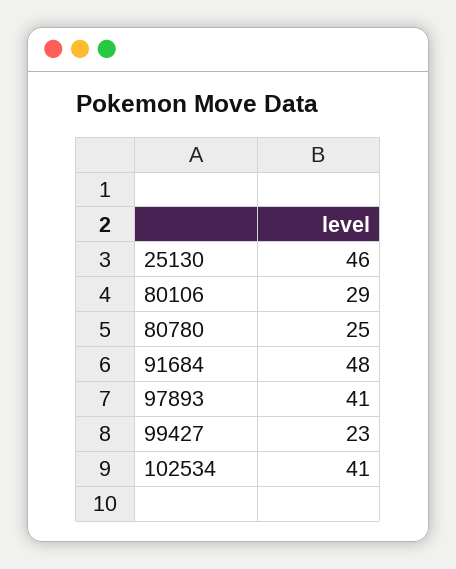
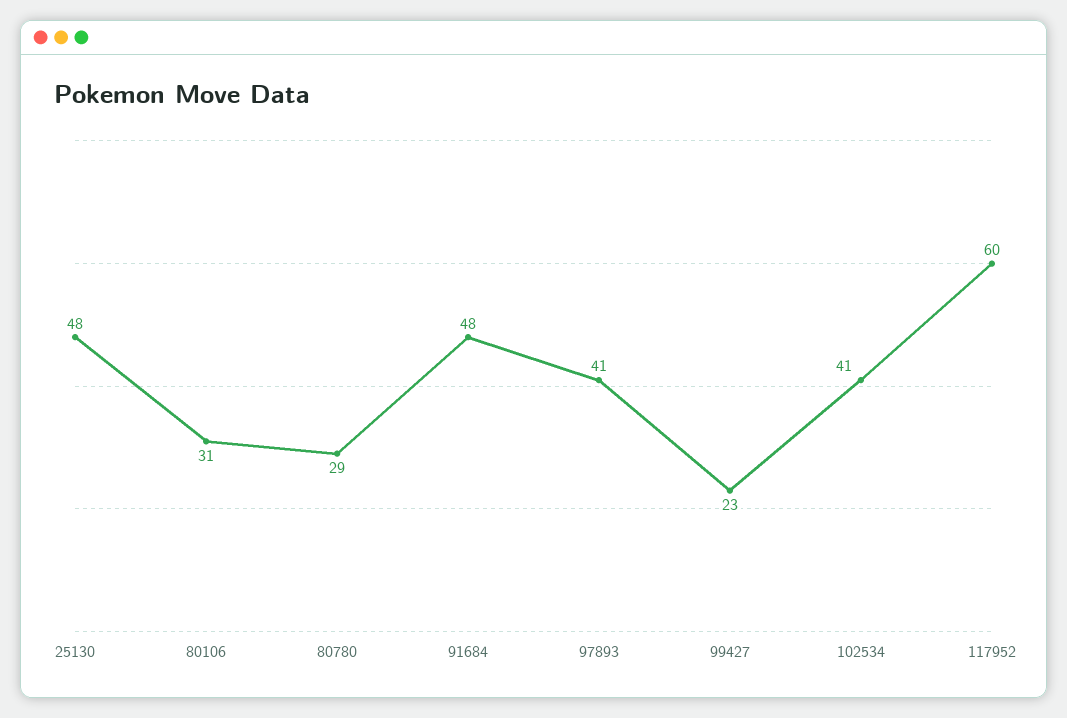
  {
-   "25130": 46,
+   "25130": 48,
-   "80106": 29,
+   "80106": 31,
-   "80780": 25,
+   "80780": 29,
    "91684": 48,
    "97893": 41,
    "99427": 23,
-   "102534": 41
+   "102534": 41,
+   "117952": 60
  }

